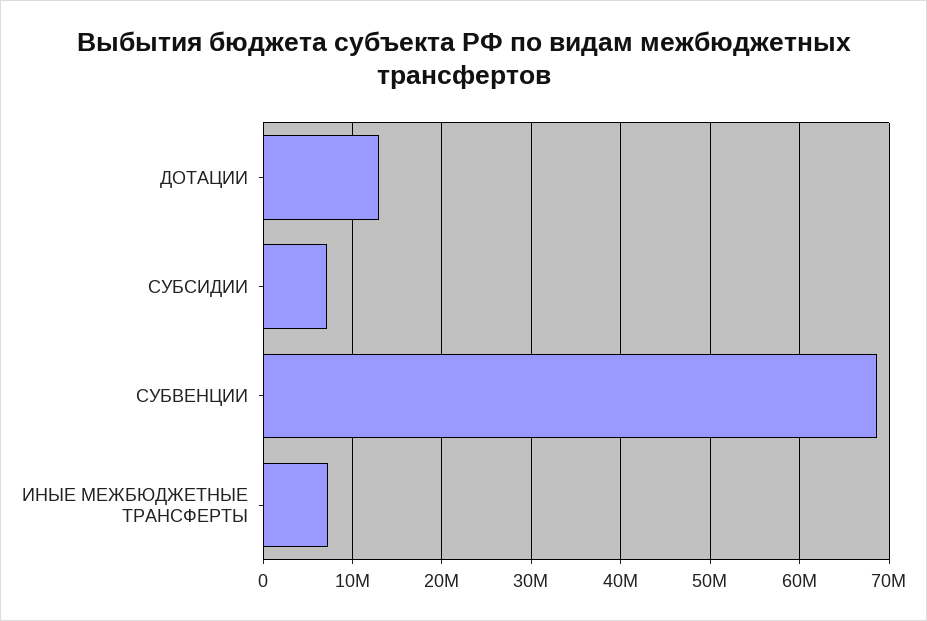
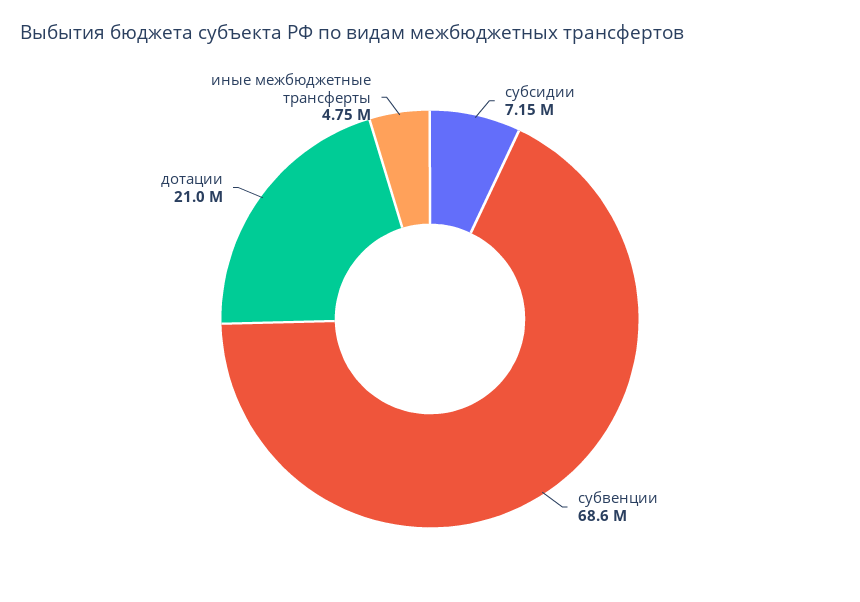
  {
-   "ДОТАЦИИ": 13000000,
+   "ДОТАЦИИ": 21000000,
    "СУБСИДИИ": 7150000,
    "СУБВЕНЦИИ": 68600000,
-   "ИНЫЕ МЕЖБЮДЖЕТНЫЕ ТРАНСФЕРТЫ": 7000000
+   "ИНЫЕ МЕЖБЮДЖЕТНЫЕ ТРАНСФЕРТЫ": 4750000
  }

